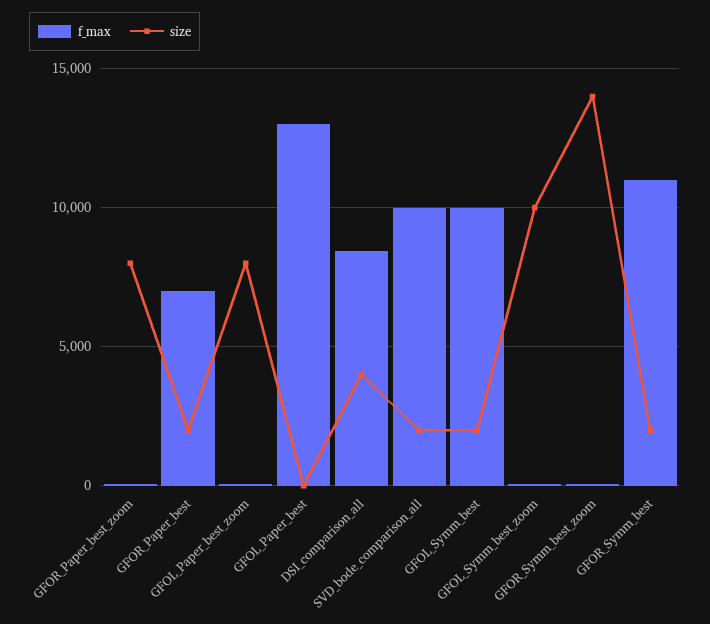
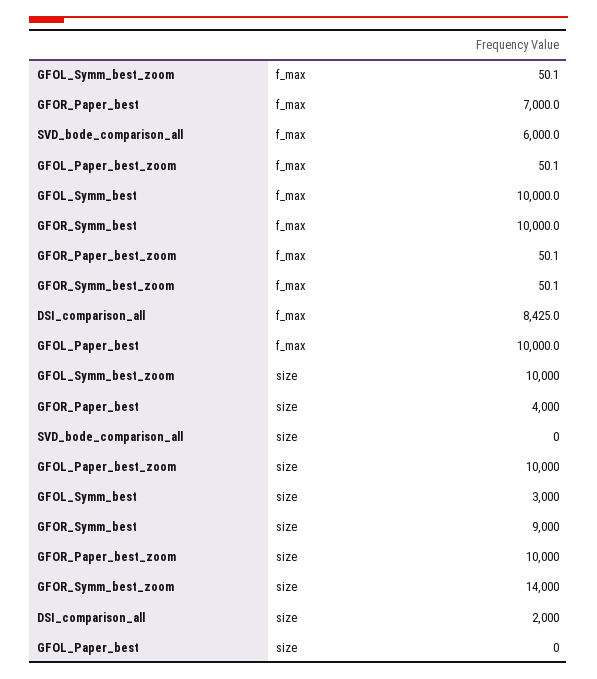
  {
    "f_max": {
      "GFOR_Paper_best_zoom": 50.1,
      "GFOR_Paper_best": 7000,
      "GFOL_Paper_best_zoom": 50.1,
-     "GFOL_Paper_best": 13000,
+     "GFOL_Paper_best": 10000,
      "DSI_comparison_all": 8425,
-     "SVD_bode_comparison_all": 10000,
+     "SVD_bode_comparison_all": 6000,
      "GFOL_Symm_best": 10000,
      "GFOL_Symm_best_zoom": 50.1,
      "GFOR_Symm_best_zoom": 50.1,
-     "GFOR_Symm_best": 11000
+     "GFOR_Symm_best": 10000
    },
    "size": {
-     "GFOR_Paper_best_zoom": 8000,
+     "GFOR_Paper_best_zoom": 10000,
-     "GFOR_Paper_best": 2000,
+     "GFOR_Paper_best": 4000,
-     "GFOL_Paper_best_zoom": 8000,
+     "GFOL_Paper_best_zoom": 10000,
      "GFOL_Paper_best": 0,
-     "DSI_comparison_all": 4000,
+     "DSI_comparison_all": 2000,
-     "SVD_bode_comparison_all": 2000,
+     "SVD_bode_comparison_all": 0,
-     "GFOL_Symm_best": 2000,
+     "GFOL_Symm_best": 3000,
      "GFOL_Symm_best_zoom": 10000,
      "GFOR_Symm_best_zoom": 14000,
-     "GFOR_Symm_best": 2000
+     "GFOR_Symm_best": 9000
    }
  }

